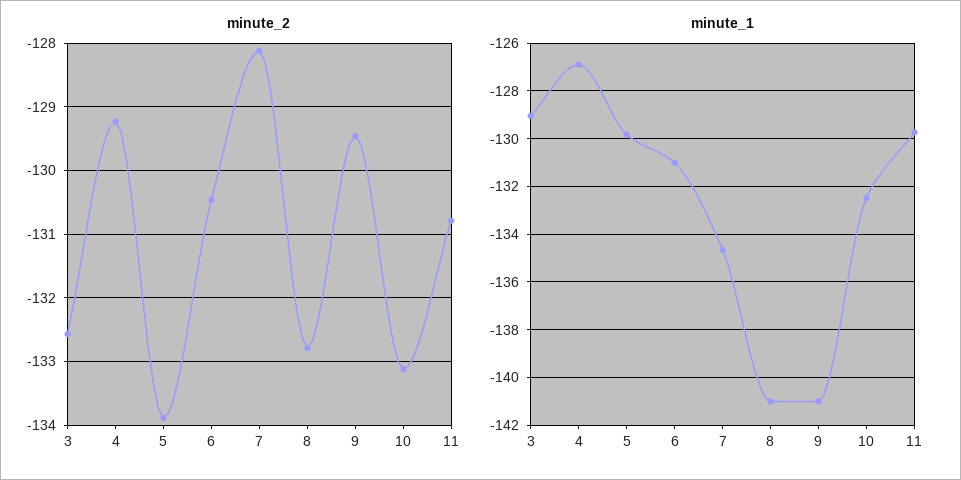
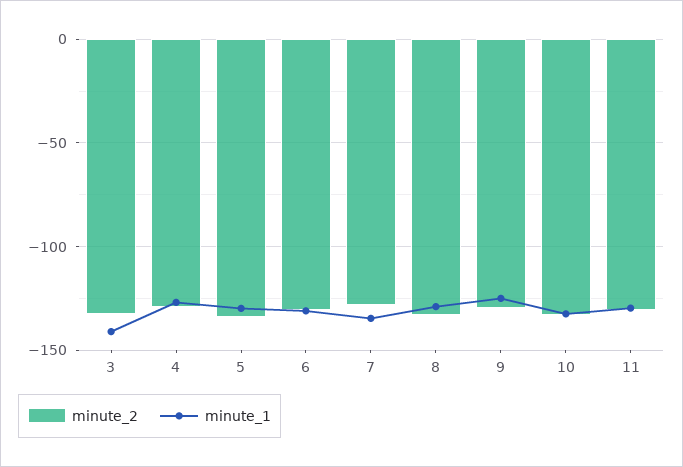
  {
    "minute_2": {
      "3": -132.6,
      "4": -129.2,
      "5": -133.9,
      "6": -130.5,
      "7": -128.1,
      "8": -132.8,
      "9": -129.5,
      "10": -133.1,
      "11": -130.8
    },
    "minute_1": {
-     "3": -129,
+     "3": -140,
      "4": -127,
      "5": -130,
      "6": -131,
      "7": -134.5,
-     "8": -141,
+     "8": -130,
-     "9": -141,
+     "9": -125,
      "10": -132.5,
      "11": -129.5
    }
  }

